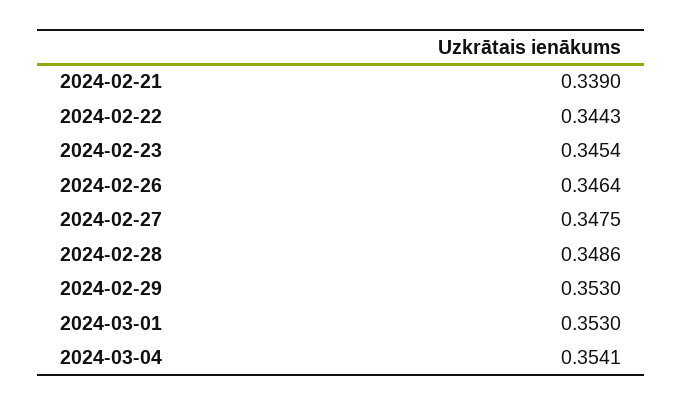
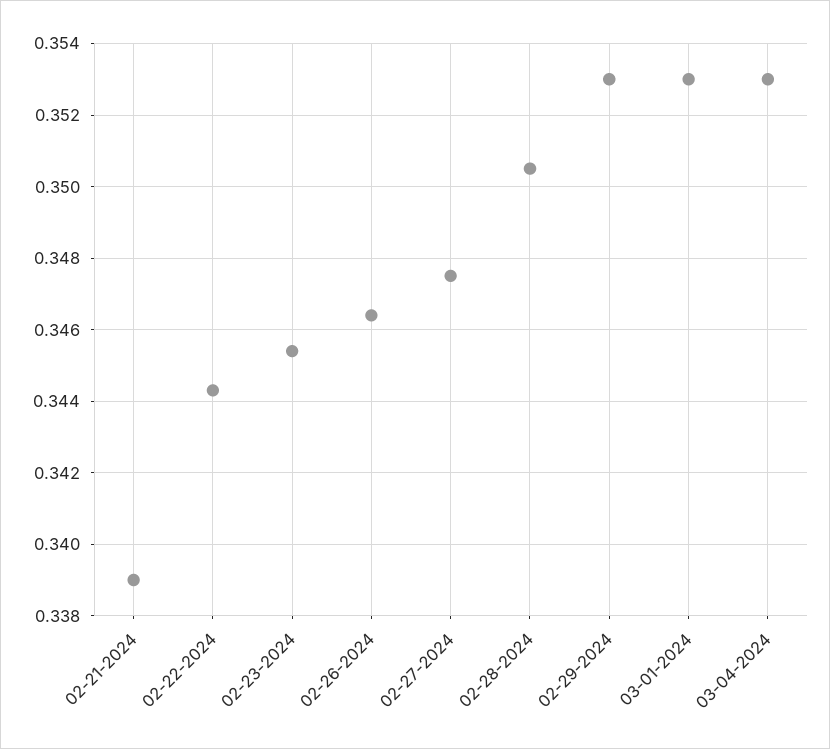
  {
    "2024-02-21": 0.339,
    "2024-02-22": 0.3443,
    "2024-02-23": 0.3454,
    "2024-02-26": 0.3464,
    "2024-02-27": 0.3475,
-   "2024-02-28": 0.3486,
+   "2024-02-28": 0.3505,
    "2024-02-29": 0.353,
    "2024-03-01": 0.353,
-   "2024-03-04": 0.3541
+   "2024-03-04": 0.353
  }

